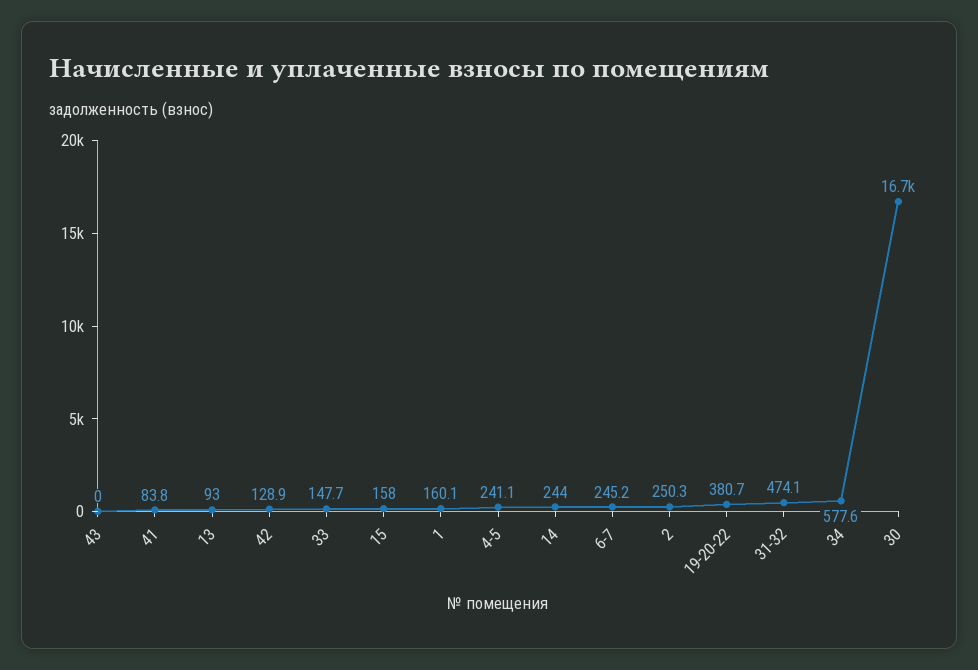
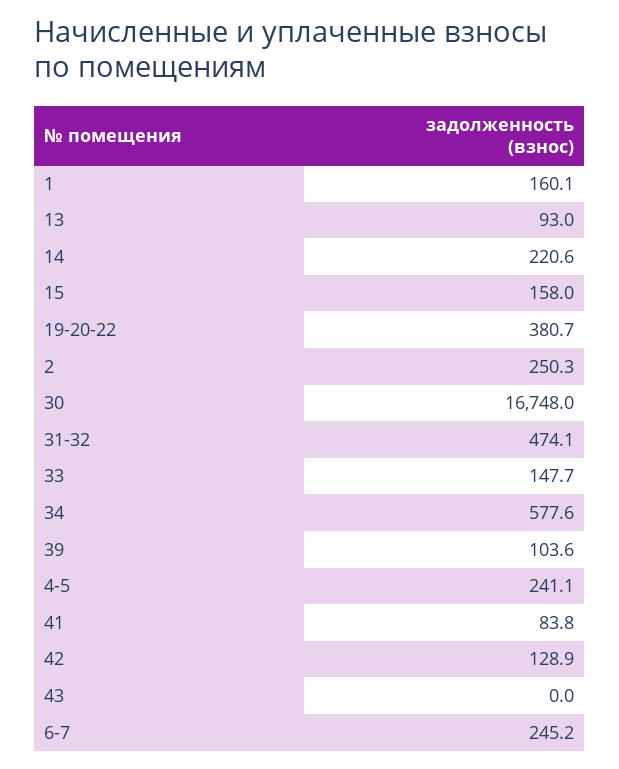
  {
    "43": 0,
    "41": 83.8,
    "13": 93,
    "42": 128.9,
    "33": 147.7,
    "15": 158,
    "1": 160.1,
    "4-5": 241.1,
-   "14": 244,
+   "14": 220.6,
    "6-7": 245.2,
    "2": 250.3,
    "19-20-22": 380.7,
    "31-32": 474.1,
    "34": 577.6,
-   "30": 16748
+   "30": 16748,
+   "39": 103.6
  }

